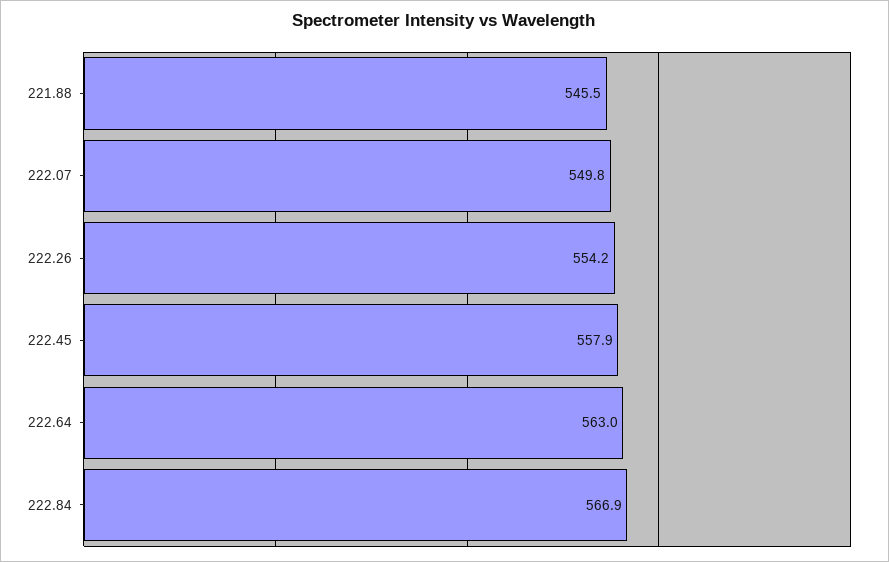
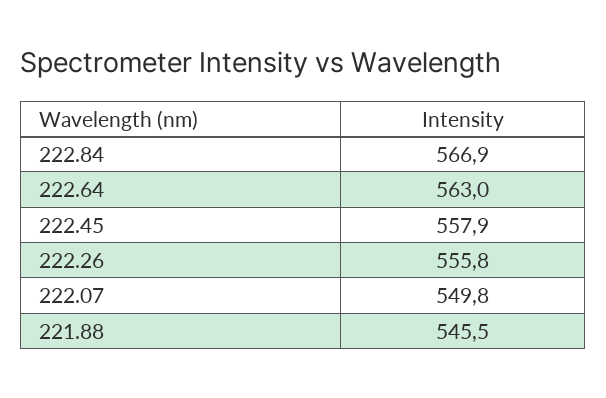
  {
    "221.88": 545.5,
    "222.07": 549.8,
-   "222.26": 554.2,
+   "222.26": 555.8,
    "222.45": 557.9,
    "222.64": 563,
    "222.84": 566.9
  }

